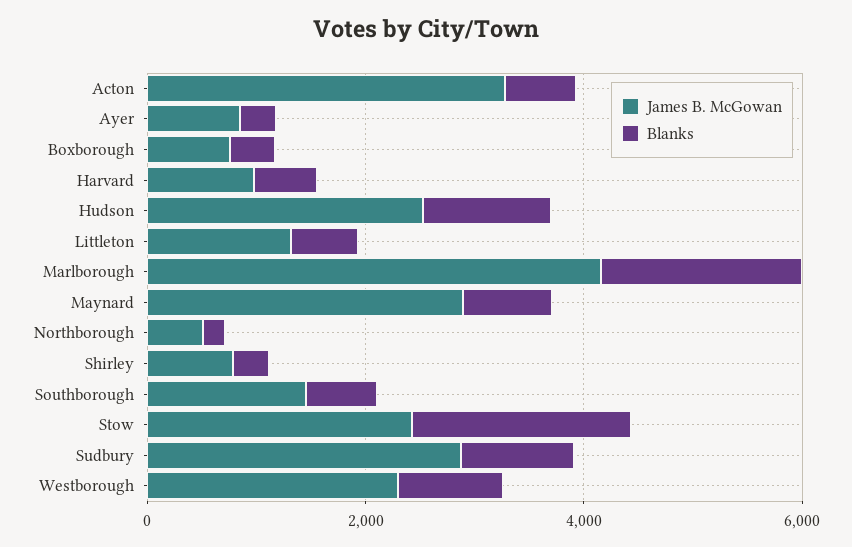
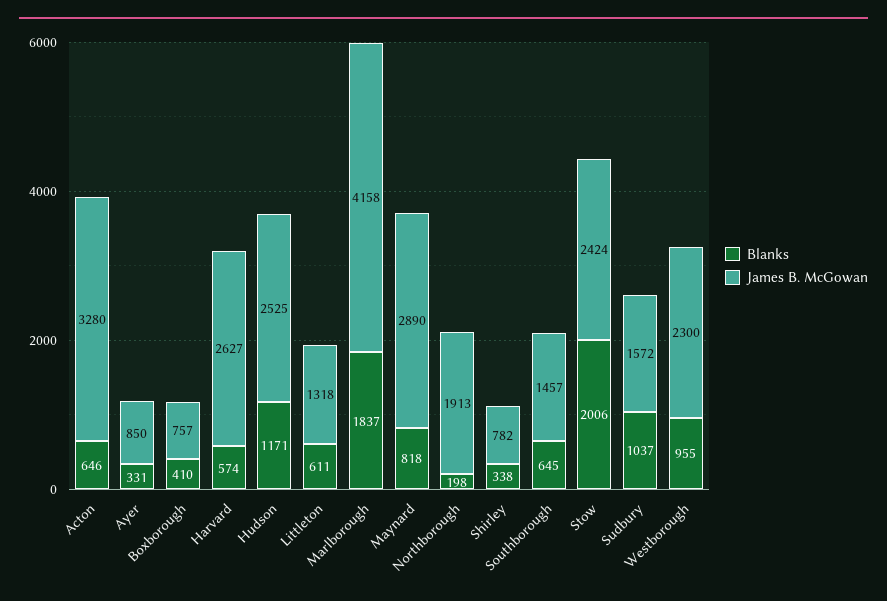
  {
    "James B. McGowan": {
      "Acton": 3280,
      "Ayer": 850,
      "Boxborough": 757,
-     "Harvard": 1000,
+     "Harvard": 2627,
      "Hudson": 2525,
      "Littleton": 1318,
      "Marlborough": 4158,
      "Maynard": 2890,
-     "Northborough": 500,
+     "Northborough": 1913,
      "Shirley": 782,
      "Southborough": 1457,
      "Stow": 2424,
-     "Sudbury": 3000,
+     "Sudbury": 1572,
      "Westborough": 2300
    },
    "Blanks": {
      "Acton": 646,
      "Ayer": 331,
      "Boxborough": 410,
      "Harvard": 574,
      "Hudson": 1171,
      "Littleton": 611,
      "Marlborough": 1837,
      "Maynard": 818,
      "Northborough": 198,
      "Shirley": 338,
      "Southborough": 645,
      "Stow": 2006,
      "Sudbury": 1037,
      "Westborough": 955
    }
  }

